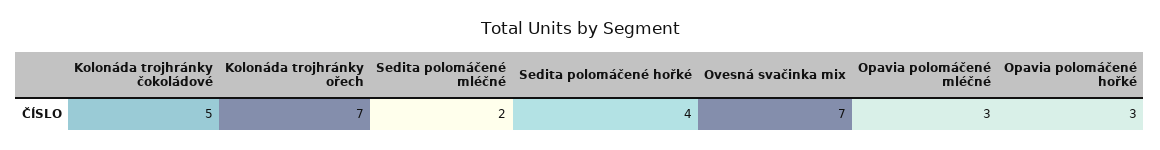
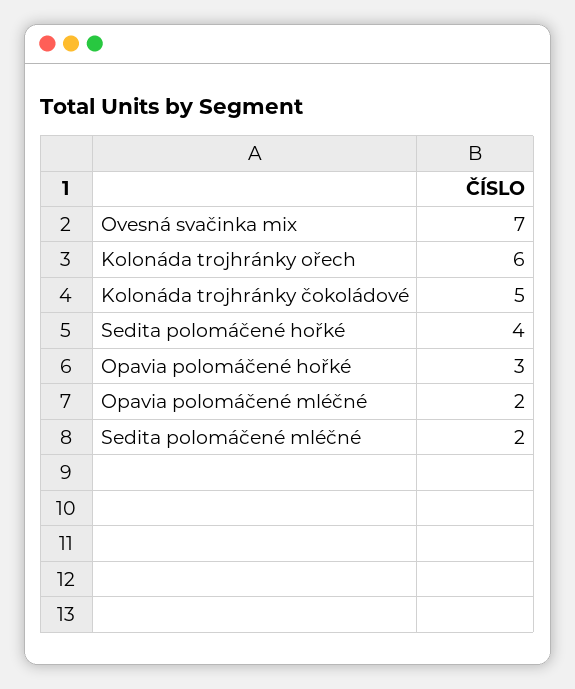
  {
    "Kolonáda trojhránky čokoládové": 5,
-   "Kolonáda trojhránky ořech": 7,
+   "Kolonáda trojhránky ořech": 6,
    "Sedita polomáčené mléčné": 2,
    "Sedita polomáčené hořké": 4,
    "Ovesná svačinka mix": 7,
-   "Opavia polomáčené mléčné": 3,
+   "Opavia polomáčené mléčné": 2,
    "Opavia polomáčené hořké": 3
  }

